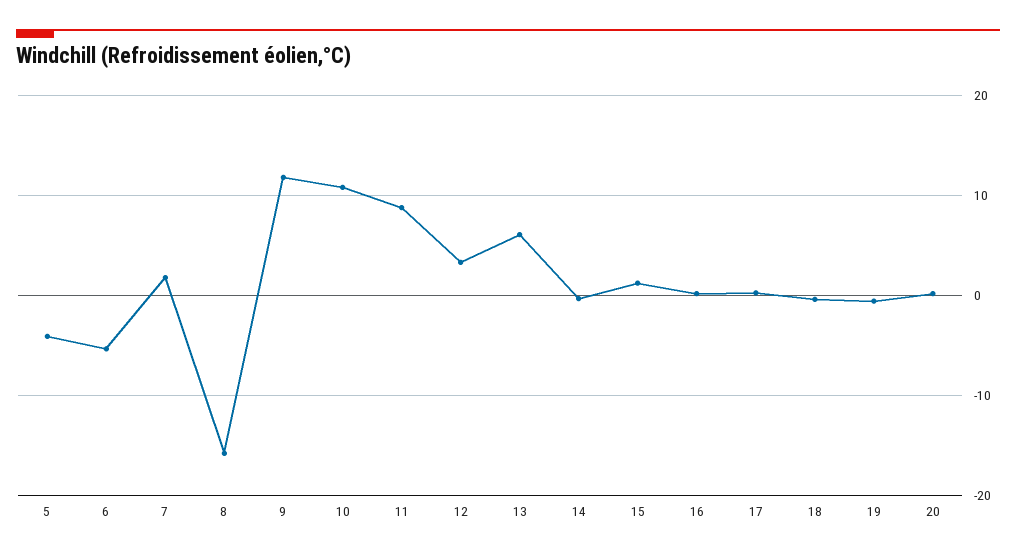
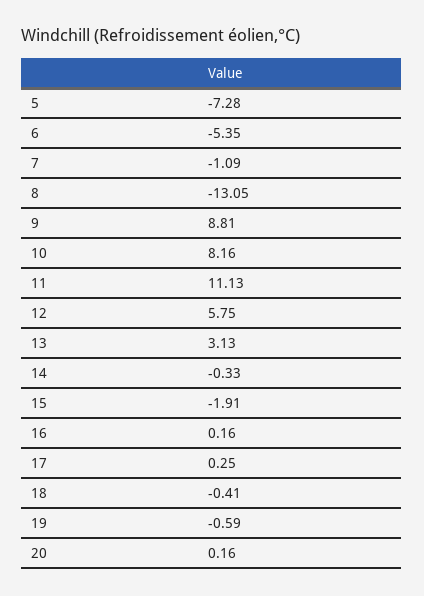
  {
-   "5": -4,
+   "5": -7.28,
    "6": -5.35,
-   "7": 2,
+   "7": -1.09,
-   "8": -16,
+   "8": -13.05,
-   "9": 12,
+   "9": 8.81,
-   "10": 11,
+   "10": 8.16,
-   "11": 9,
+   "11": 11.13,
-   "12": 3,
+   "12": 5.75,
-   "13": 6,
+   "13": 3.13,
    "14": -0.33,
-   "15": 1,
+   "15": -1.91,
    "16": 0.16,
    "17": 0.25,
    "18": -0.41,
    "19": -0.59,
    "20": 0.16
  }

